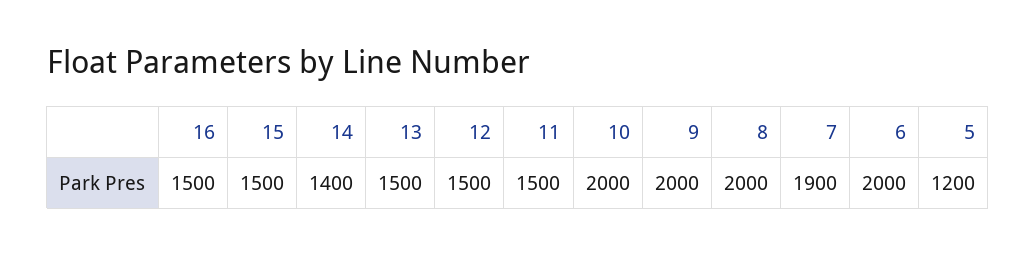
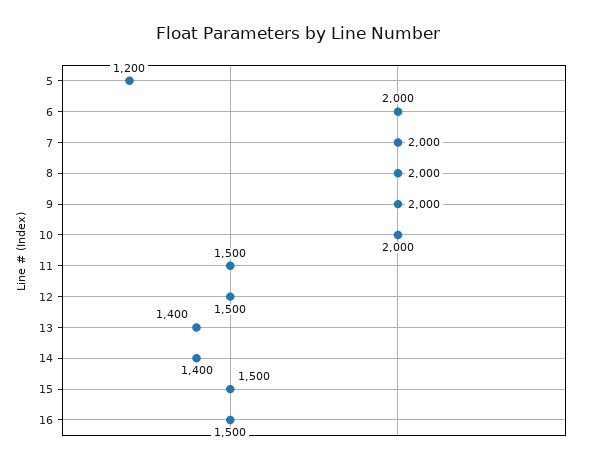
  {
    "16": 1500,
    "15": 1500,
    "14": 1400,
-   "13": 1500,
+   "13": 1400,
    "12": 1500,
    "11": 1500,
    "10": 2000,
    "9": 2000,
    "8": 2000,
-   "7": 1900,
+   "7": 2000,
    "6": 2000,
    "5": 1200
  }

